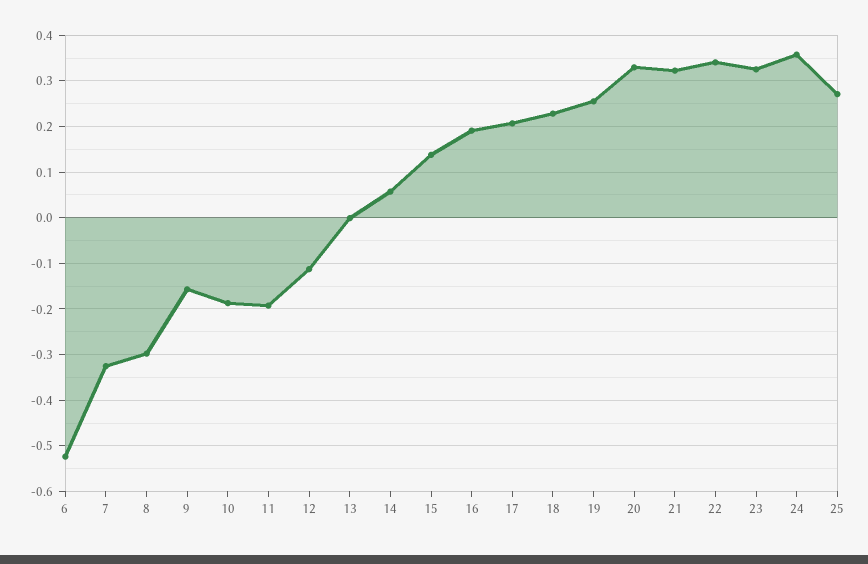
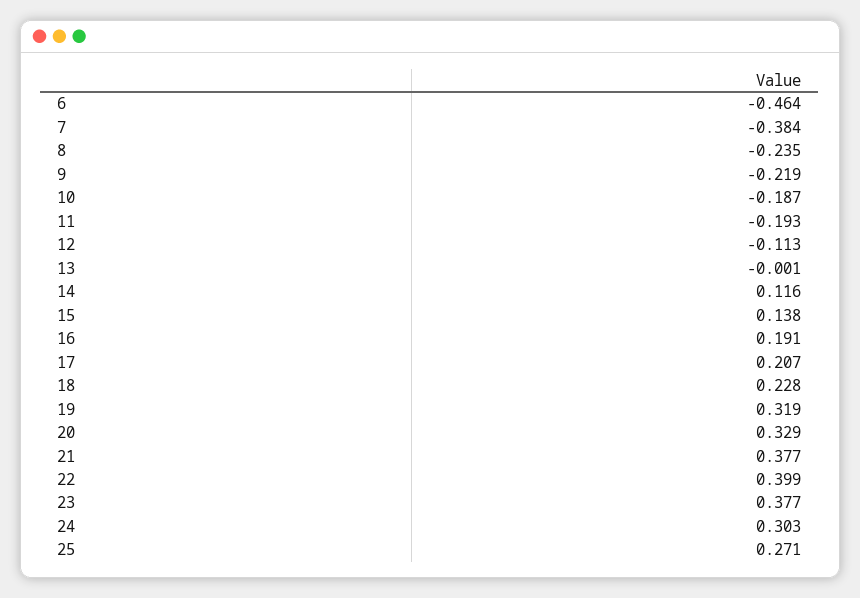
  {
-   "6": -0.52,
+   "6": -0.464,
-   "7": -0.32,
+   "7": -0.384,
-   "8": -0.3,
+   "8": -0.235,
-   "9": -0.16,
+   "9": -0.219,
    "10": -0.187,
    "11": -0.193,
    "12": -0.113,
    "13": -0.001,
-   "14": 0.06,
+   "14": 0.116,
    "15": 0.138,
    "16": 0.191,
    "17": 0.207,
    "18": 0.228,
-   "19": 0.26,
+   "19": 0.319,
    "20": 0.329,
-   "21": 0.32,
+   "21": 0.377,
-   "22": 0.34,
+   "22": 0.399,
-   "23": 0.32,
+   "23": 0.377,
-   "24": 0.36,
+   "24": 0.303,
    "25": 0.271
  }

